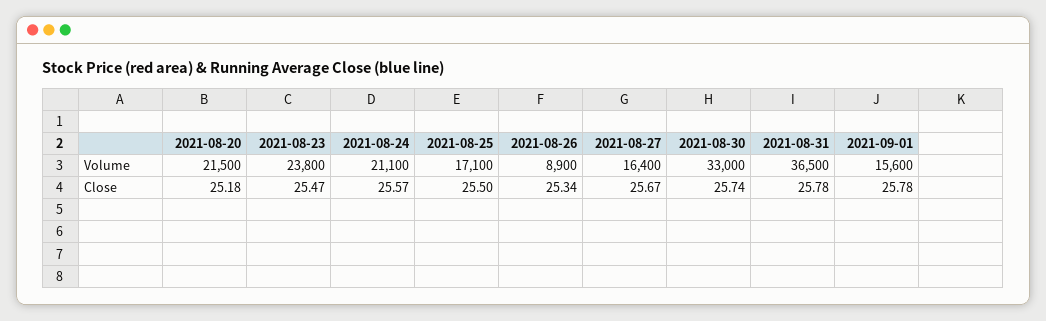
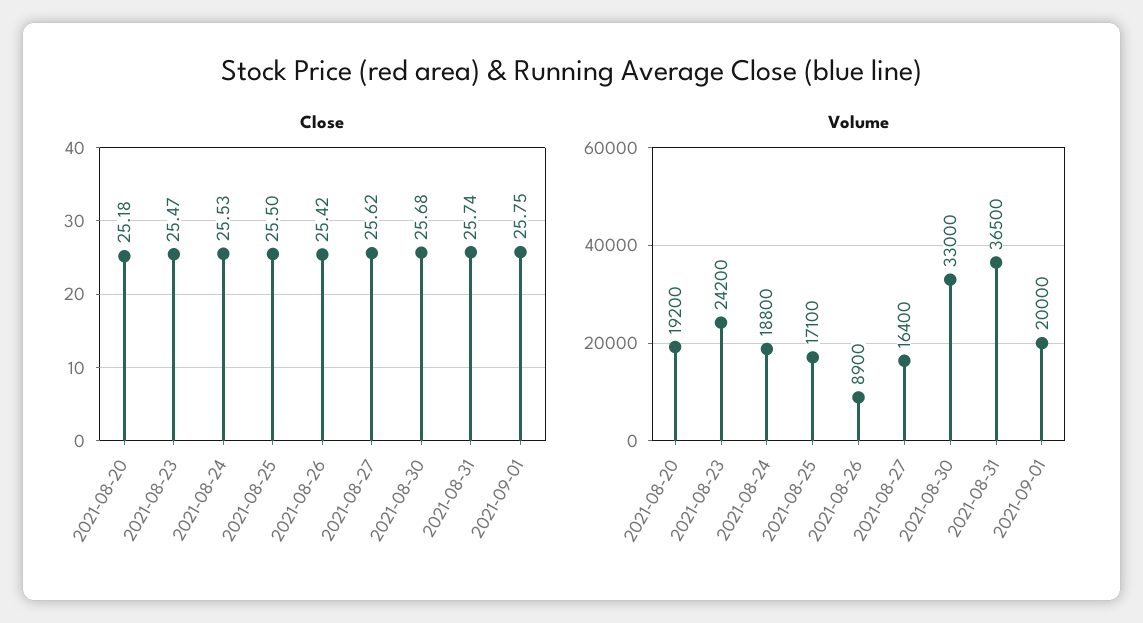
  {
    "Volume": {
-     "2021-08-20": 21500,
+     "2021-08-20": 19200,
-     "2021-08-23": 23800,
+     "2021-08-23": 24200,
-     "2021-08-24": 21100,
+     "2021-08-24": 18800,
      "2021-08-25": 17100,
      "2021-08-26": 8900,
      "2021-08-27": 16400,
      "2021-08-30": 33000,
      "2021-08-31": 36500,
-     "2021-09-01": 15600
+     "2021-09-01": 20000
    },
    "Close": {
      "2021-08-20": 25.18,
      "2021-08-23": 25.47,
-     "2021-08-24": 25.57,
+     "2021-08-24": 25.53,
      "2021-08-25": 25.5,
-     "2021-08-26": 25.34,
+     "2021-08-26": 25.42,
-     "2021-08-27": 25.67,
+     "2021-08-27": 25.62,
-     "2021-08-30": 25.74,
+     "2021-08-30": 25.68,
-     "2021-08-31": 25.78,
+     "2021-08-31": 25.74,
-     "2021-09-01": 25.78
+     "2021-09-01": 25.75
    }
  }

